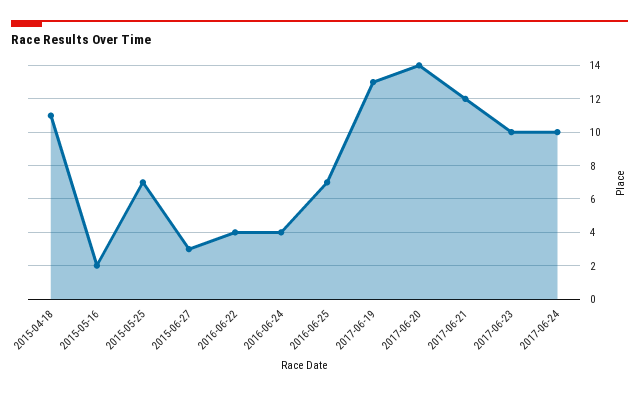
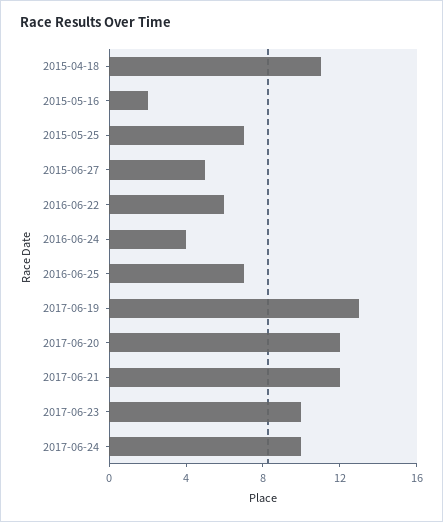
  {
    "2015-04-18": 11,
    "2015-05-16": 2,
    "2015-05-25": 7,
-   "2015-06-27": 3,
+   "2015-06-27": 5,
-   "2016-06-22": 4,
+   "2016-06-22": 6,
    "2016-06-24": 4,
    "2016-06-25": 7,
    "2017-06-19": 13,
-   "2017-06-20": 14,
+   "2017-06-20": 12,
    "2017-06-21": 12,
    "2017-06-23": 10,
    "2017-06-24": 10
  }

